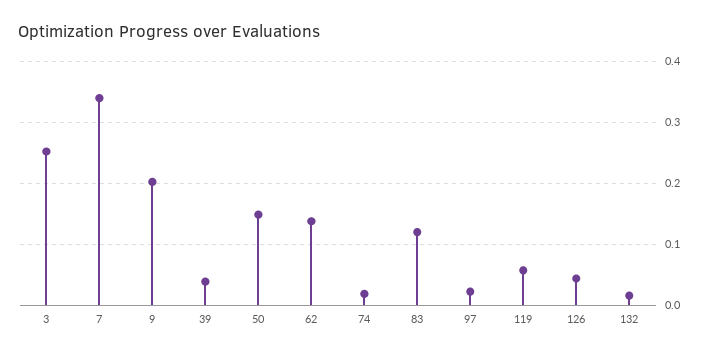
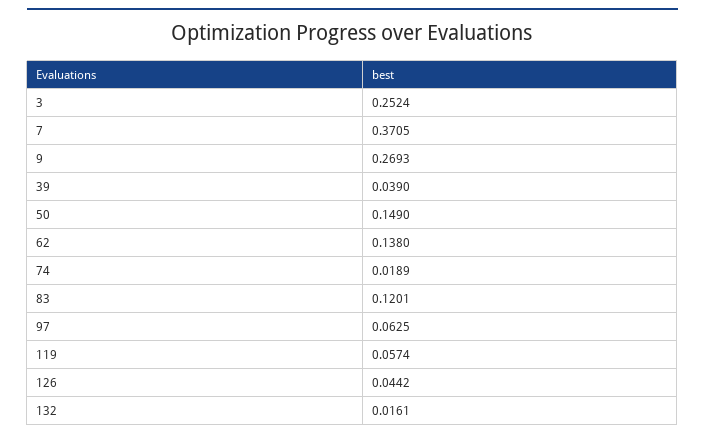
  {
    "3": 0.2524,
-   "7": 0.34,
+   "7": 0.3705,
-   "9": 0.2,
+   "9": 0.2693,
    "39": 0.039,
    "50": 0.149,
    "62": 0.138,
    "74": 0.0189,
    "83": 0.1201,
-   "97": 0.02,
+   "97": 0.0625,
    "119": 0.0574,
    "126": 0.0442,
    "132": 0.0161
  }

